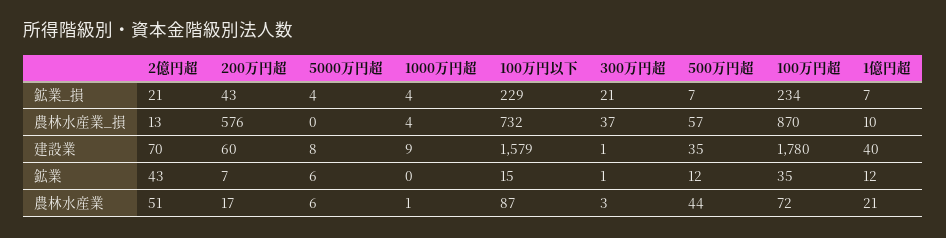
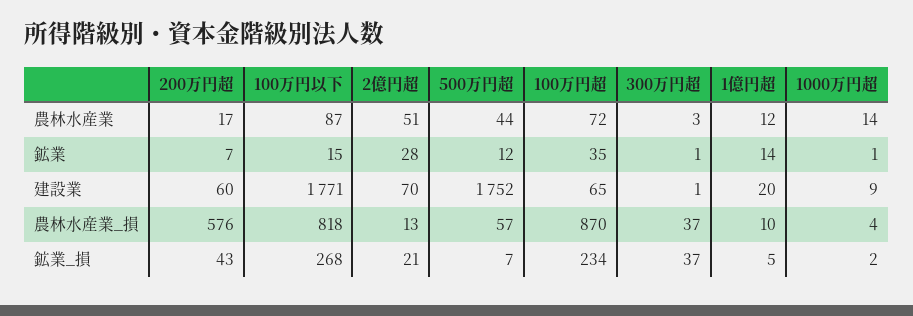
  {
    "2億円超": {
      "鉱業_損": 21,
      "農林水産業_損": 13,
      "建設業": 70,
-     "鉱業": 43,
+     "鉱業": 28,
      "農林水産業": 51
    },
    "200万円超": {
      "鉱業_損": 43,
      "農林水産業_損": 576,
      "建設業": 60,
      "鉱業": 7,
      "農林水産業": 17
    },
-   "5000万円超": {
-     "鉱業_損": 4,
-     "農林水産業_損": 0,
-     "建設業": 8,
-     "鉱業": 6,
-     "農林水産業": 6
-   },
    "1000万円超": {
-     "鉱業_損": 4,
+     "鉱業_損": 2,
      "農林水産業_損": 4,
      "建設業": 9,
-     "鉱業": 0,
+     "鉱業": 1,
-     "農林水産業": 1
+     "農林水産業": 14
    },
    "100万円以下": {
-     "鉱業_損": 229,
+     "鉱業_損": 268,
-     "農林水産業_損": 732,
+     "農林水産業_損": 818,
-     "建設業": 1579,
+     "建設業": 1771,
      "鉱業": 15,
      "農林水産業": 87
    },
    "300万円超": {
-     "鉱業_損": 21,
+     "鉱業_損": 37,
      "農林水産業_損": 37,
      "建設業": 1,
      "鉱業": 1,
      "農林水産業": 3
    },
    "500万円超": {
      "鉱業_損": 7,
      "農林水産業_損": 57,
-     "建設業": 35,
+     "建設業": 1752,
      "鉱業": 12,
      "農林水産業": 44
    },
    "100万円超": {
      "鉱業_損": 234,
      "農林水産業_損": 870,
-     "建設業": 1780,
+     "建設業": 65,
      "鉱業": 35,
      "農林水産業": 72
    },
    "1億円超": {
-     "鉱業_損": 7,
+     "鉱業_損": 5,
      "農林水産業_損": 10,
-     "建設業": 40,
+     "建設業": 20,
-     "鉱業": 12,
+     "鉱業": 14,
-     "農林水産業": 21
+     "農林水産業": 12
    }
  }

